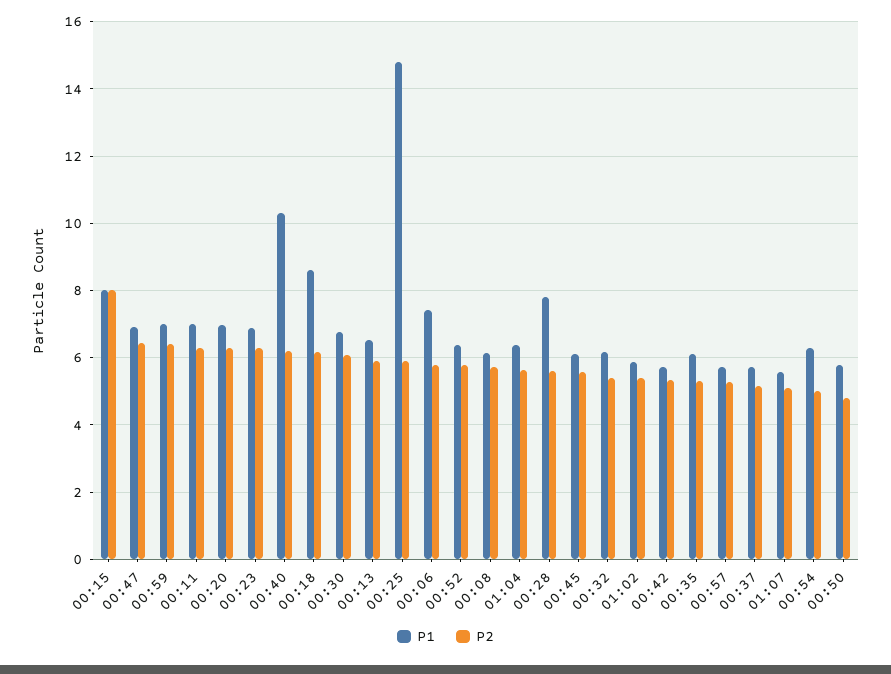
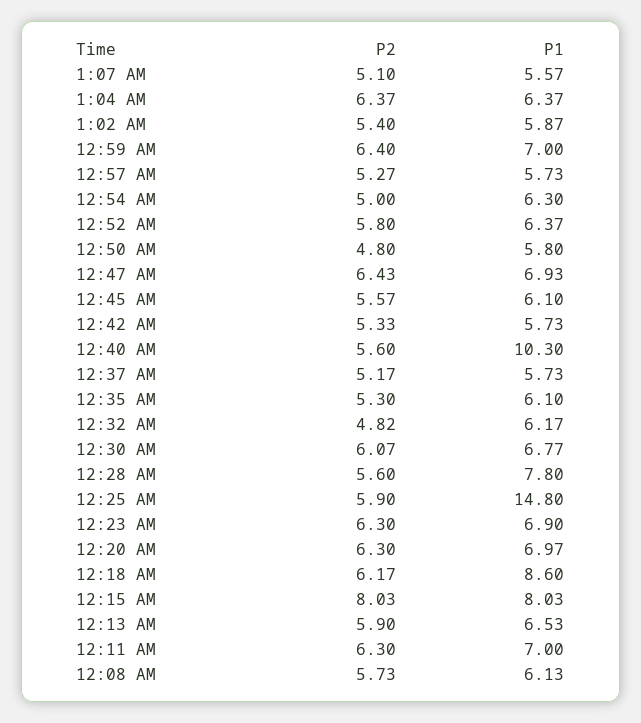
  {
    "P1": {
      "00:15": 8.03,
      "00:47": 6.93,
      "00:59": 7,
      "00:11": 7,
      "00:20": 6.97,
      "00:23": 6.9,
      "00:40": 10.3,
      "00:18": 8.6,
      "00:30": 6.77,
      "00:13": 6.53,
      "00:25": 14.8,
-     "00:06": 7.4,
      "00:52": 6.37,
      "00:08": 6.13,
      "01:04": 6.37,
      "00:28": 7.8,
      "00:45": 6.1,
      "00:32": 6.17,
      "01:02": 5.87,
      "00:42": 5.73,
      "00:35": 6.1,
      "00:57": 5.73,
      "00:37": 5.73,
      "01:07": 5.57,
      "00:54": 6.3,
      "00:50": 5.8
    },
    "P2": {
      "00:15": 8.03,
      "00:47": 6.43,
      "00:59": 6.4,
      "00:11": 6.3,
      "00:20": 6.3,
      "00:23": 6.3,
-     "00:40": 6.2,
+     "00:40": 5.6,
      "00:18": 6.17,
      "00:30": 6.07,
      "00:13": 5.9,
      "00:25": 5.9,
-     "00:06": 5.8,
      "00:52": 5.8,
      "00:08": 5.73,
-     "01:04": 5.6,
+     "01:04": 6.37,
      "00:28": 5.6,
      "00:45": 5.57,
-     "00:32": 5.4,
+     "00:32": 4.82,
      "01:02": 5.4,
      "00:42": 5.33,
      "00:35": 5.3,
      "00:57": 5.27,
      "00:37": 5.17,
      "01:07": 5.1,
      "00:54": 5,
      "00:50": 4.8
    }
  }

